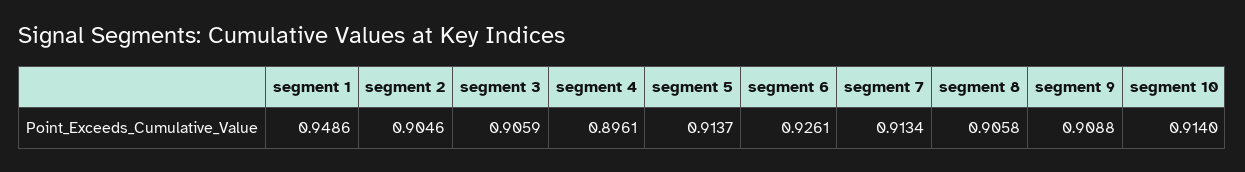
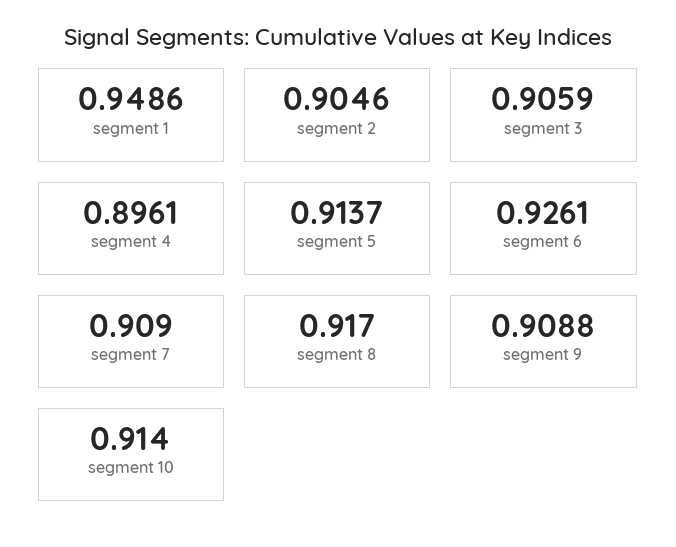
  {
    "segment 1": 0.9486,
    "segment 2": 0.9046,
    "segment 3": 0.9059,
    "segment 4": 0.8961,
    "segment 5": 0.9137,
    "segment 6": 0.9261,
-   "segment 7": 0.9134,
+   "segment 7": 0.909,
-   "segment 8": 0.9058,
+   "segment 8": 0.917,
    "segment 9": 0.9088,
    "segment 10": 0.914
  }

